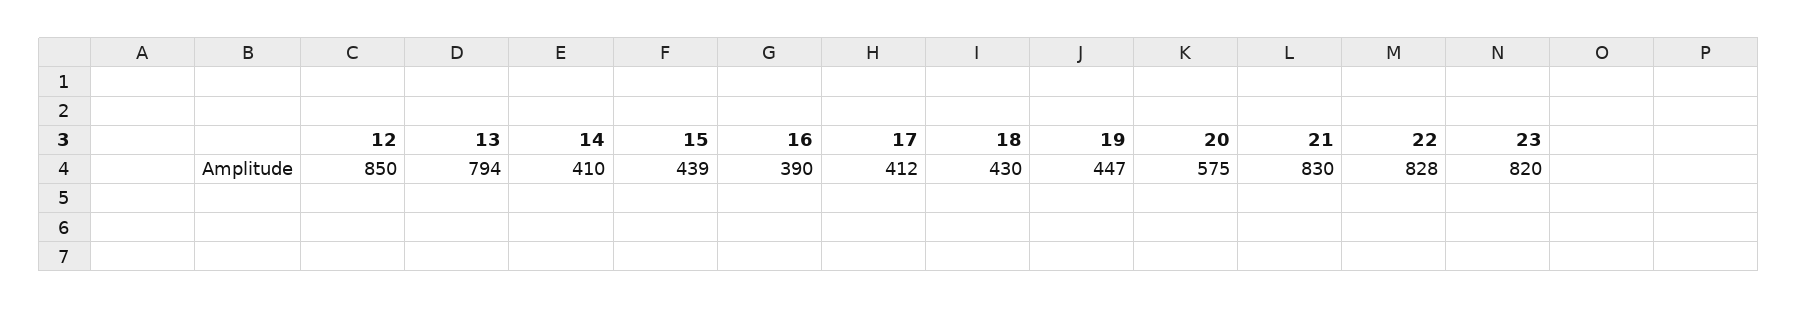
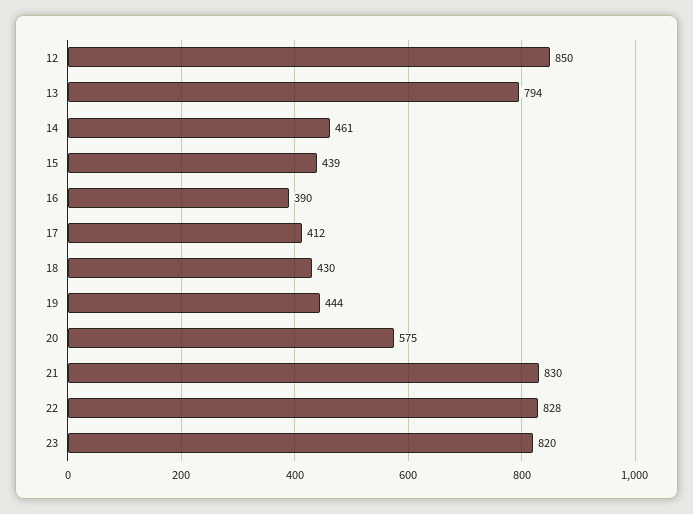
  {
    "12": 850,
    "13": 794,
-   "14": 410,
+   "14": 461,
    "15": 439,
    "16": 390,
    "17": 412,
    "18": 430,
-   "19": 447,
+   "19": 444,
    "20": 575,
    "21": 830,
    "22": 828,
    "23": 820
  }

